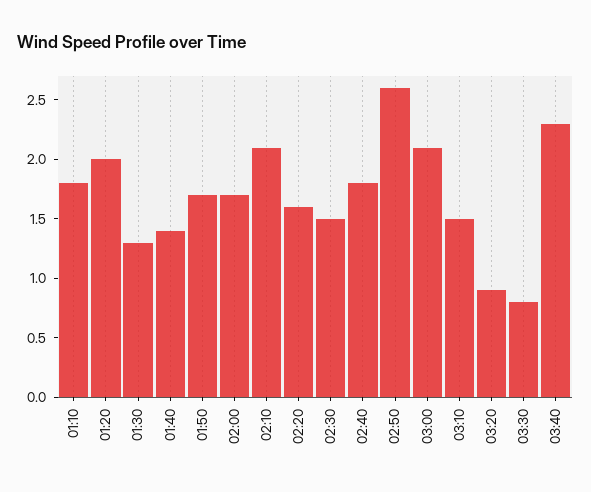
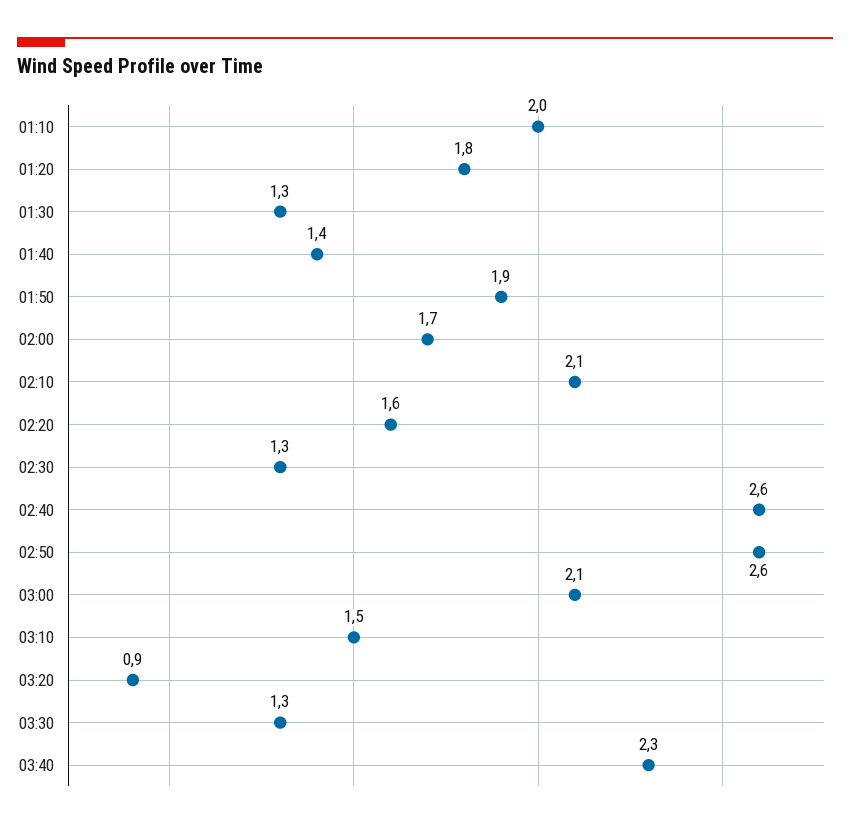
  {
-   "01:10": 1.8,
+   "01:10": 2,
-   "01:20": 2,
+   "01:20": 1.8,
    "01:30": 1.3,
    "01:40": 1.4,
-   "01:50": 1.7,
+   "01:50": 1.9,
    "02:00": 1.7,
    "02:10": 2.1,
    "02:20": 1.6,
-   "02:30": 1.5,
+   "02:30": 1.3,
-   "02:40": 1.8,
+   "02:40": 2.6,
    "02:50": 2.6,
    "03:00": 2.1,
    "03:10": 1.5,
    "03:20": 0.9,
-   "03:30": 0.8,
+   "03:30": 1.3,
    "03:40": 2.3
  }

